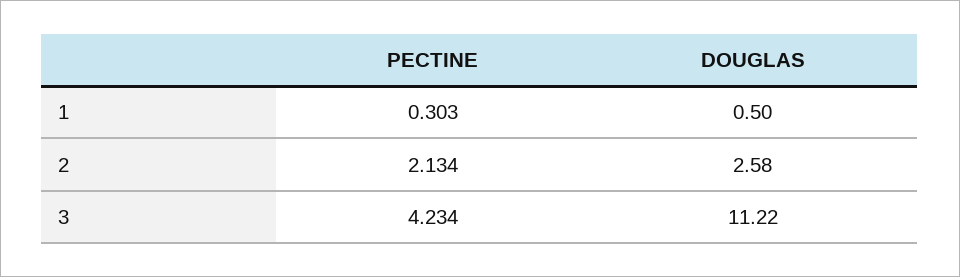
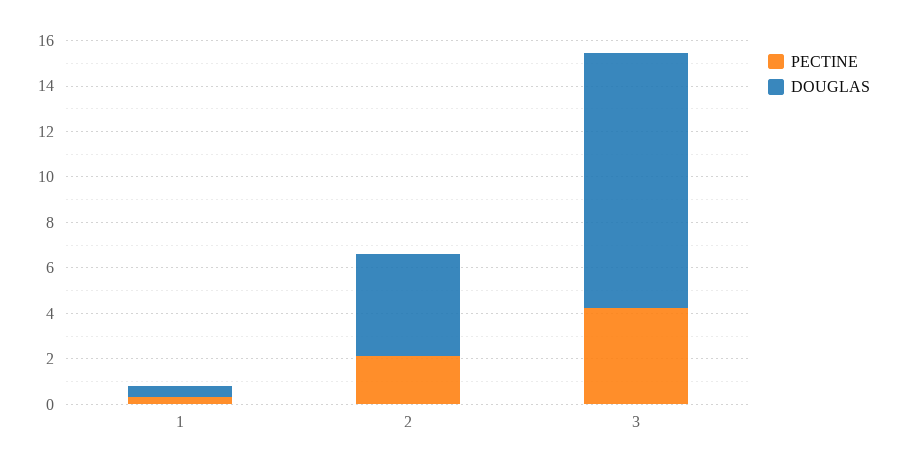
  {
    "PECTINE": {
      "1": 0.303,
      "2": 2.134,
      "3": 4.234
    },
    "DOUGLAS": {
      "1": 0.5,
-     "2": 2.58,
+     "2": 4.5,
      "3": 11.22
    }
  }

